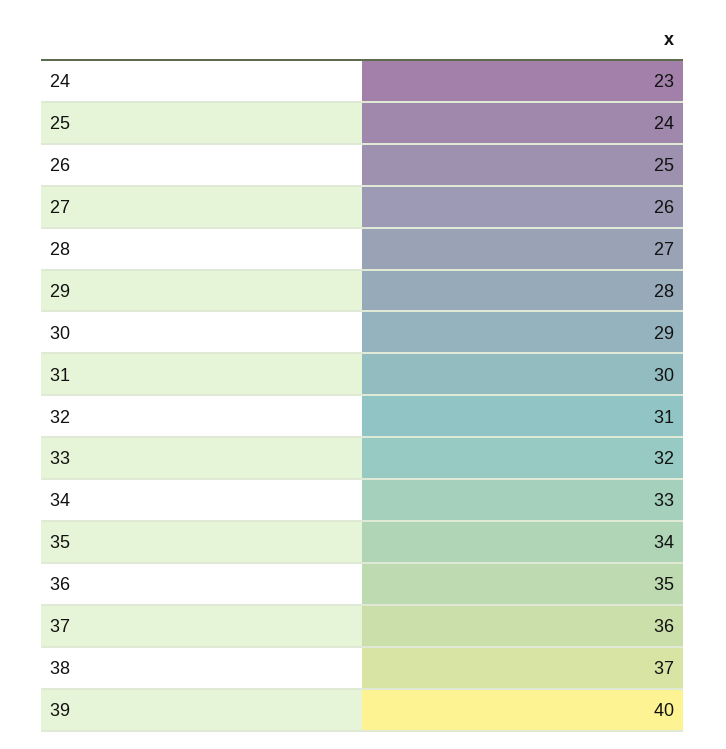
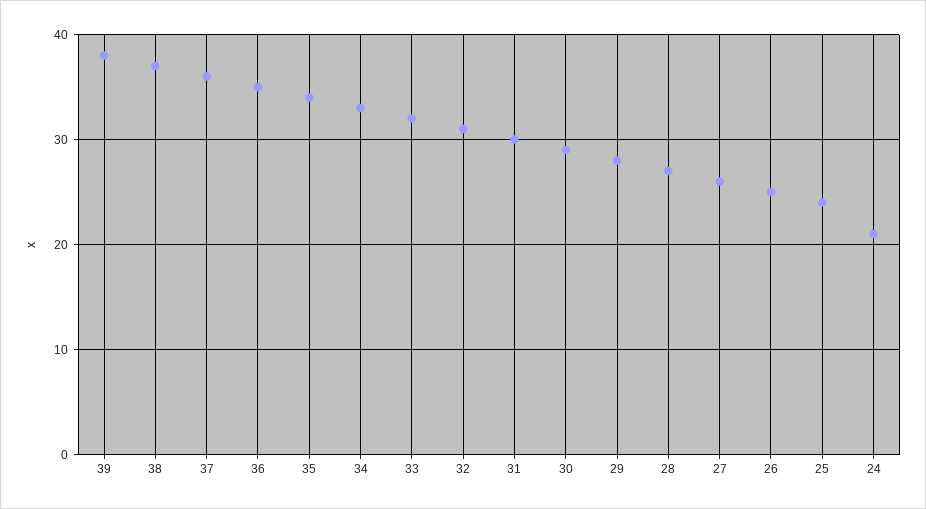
  {
-   "24": 23,
+   "24": 21,
    "25": 24,
    "26": 25,
    "27": 26,
    "28": 27,
    "29": 28,
    "30": 29,
    "31": 30,
    "32": 31,
    "33": 32,
    "34": 33,
    "35": 34,
    "36": 35,
    "37": 36,
    "38": 37,
-   "39": 40
+   "39": 38
  }

